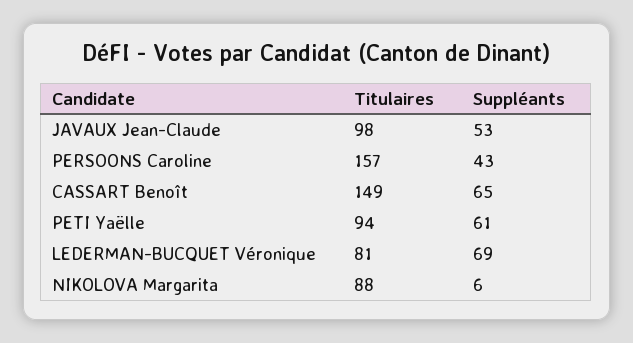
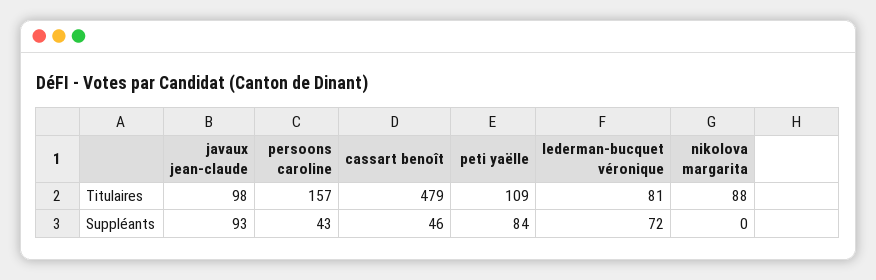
  {
    "Titulaires": {
      "JAVAUX Jean-Claude": 98,
      "PERSOONS Caroline": 157,
-     "CASSART Benoît": 149,
+     "CASSART Benoît": 479,
-     "PETI Yaëlle": 94,
+     "PETI Yaëlle": 109,
      "LEDERMAN-BUCQUET Véronique": 81,
      "NIKOLOVA Margarita": 88
    },
    "Suppléants": {
-     "JAVAUX Jean-Claude": 53,
+     "JAVAUX Jean-Claude": 93,
      "PERSOONS Caroline": 43,
-     "CASSART Benoît": 65,
+     "CASSART Benoît": 46,
-     "PETI Yaëlle": 61,
+     "PETI Yaëlle": 84,
-     "LEDERMAN-BUCQUET Véronique": 69,
+     "LEDERMAN-BUCQUET Véronique": 72,
-     "NIKOLOVA Margarita": 6
+     "NIKOLOVA Margarita": 0
    }
  }

